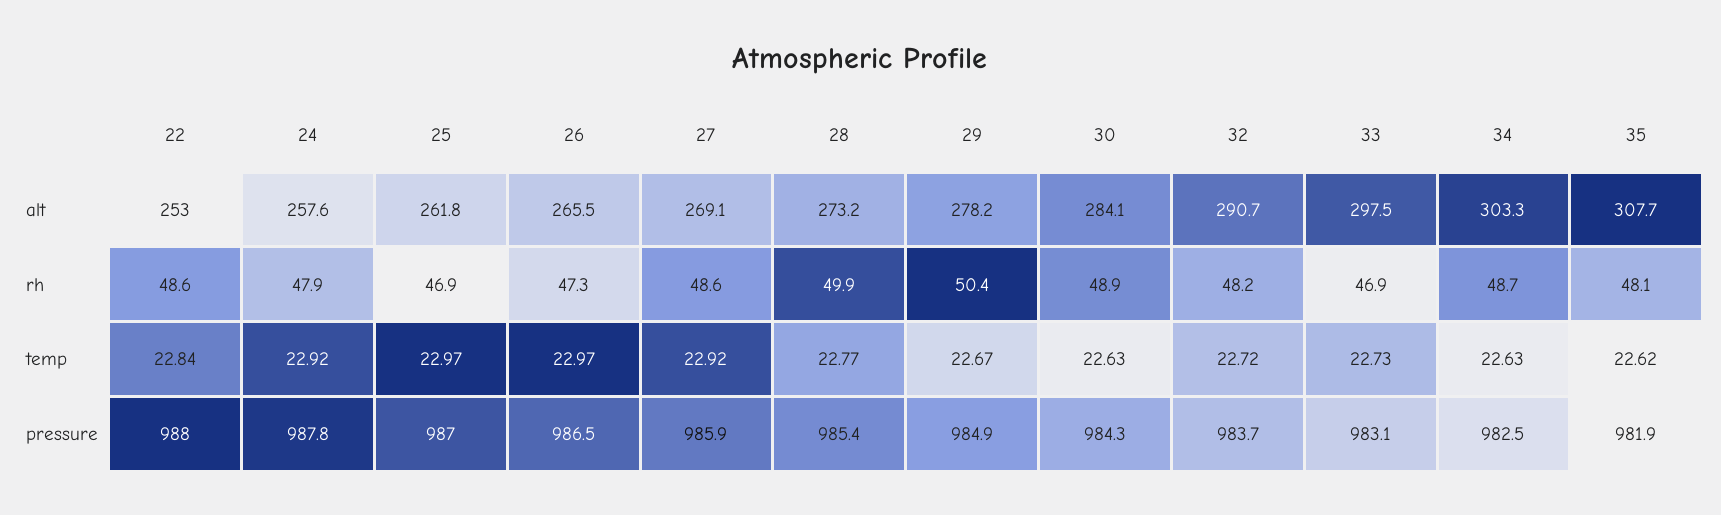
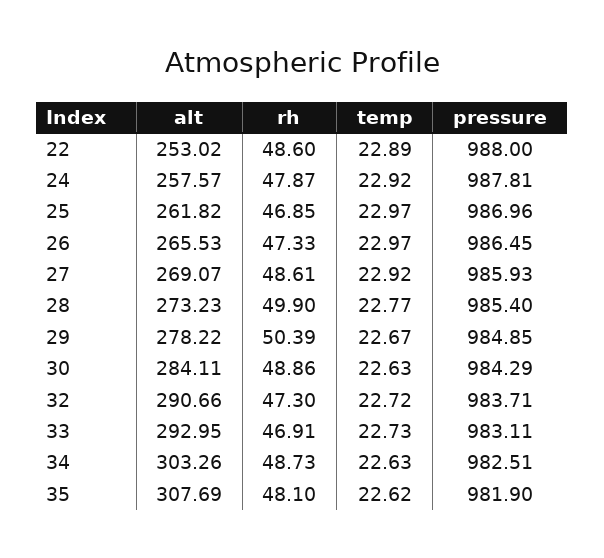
  {
    "22": {
      "alt": 253.02,
      "rh": 48.6,
-     "temp": 22.84,
+     "temp": 22.89,
      "pressure": 988
    },
    "24": {
      "alt": 257.57,
      "rh": 47.87,
      "temp": 22.92,
      "pressure": 987.81
    },
    "25": {
      "alt": 261.82,
      "rh": 46.85,
      "temp": 22.97,
      "pressure": 986.96
    },
    "26": {
      "alt": 265.53,
      "rh": 47.33,
      "temp": 22.97,
      "pressure": 986.45
    },
    "27": {
      "alt": 269.07,
      "rh": 48.61,
      "temp": 22.92,
      "pressure": 985.93
    },
    "28": {
      "alt": 273.23,
      "rh": 49.9,
      "temp": 22.77,
      "pressure": 985.4
    },
    "29": {
      "alt": 278.22,
      "rh": 50.39,
      "temp": 22.67,
      "pressure": 984.85
    },
    "30": {
      "alt": 284.11,
      "rh": 48.86,
      "temp": 22.63,
      "pressure": 984.29
    },
    "32": {
      "alt": 290.66,
-     "rh": 48.2,
+     "rh": 47.3,
      "temp": 22.72,
      "pressure": 983.71
    },
    "33": {
-     "alt": 297.5,
+     "alt": 292.95,
      "rh": 46.91,
      "temp": 22.73,
      "pressure": 983.11
    },
    "34": {
      "alt": 303.26,
      "rh": 48.73,
      "temp": 22.63,
      "pressure": 982.51
    },
    "35": {
      "alt": 307.69,
      "rh": 48.1,
      "temp": 22.62,
      "pressure": 981.9
    }
  }

